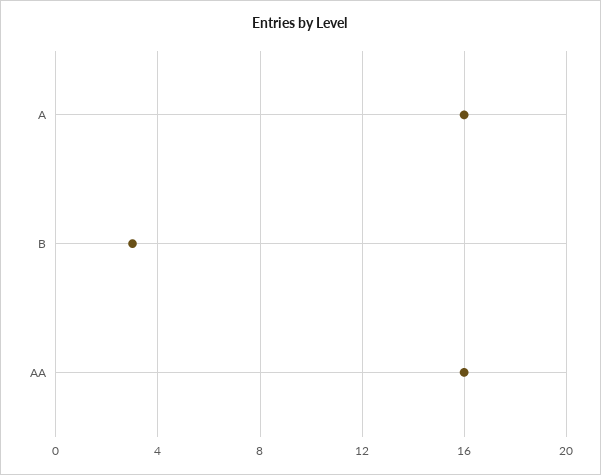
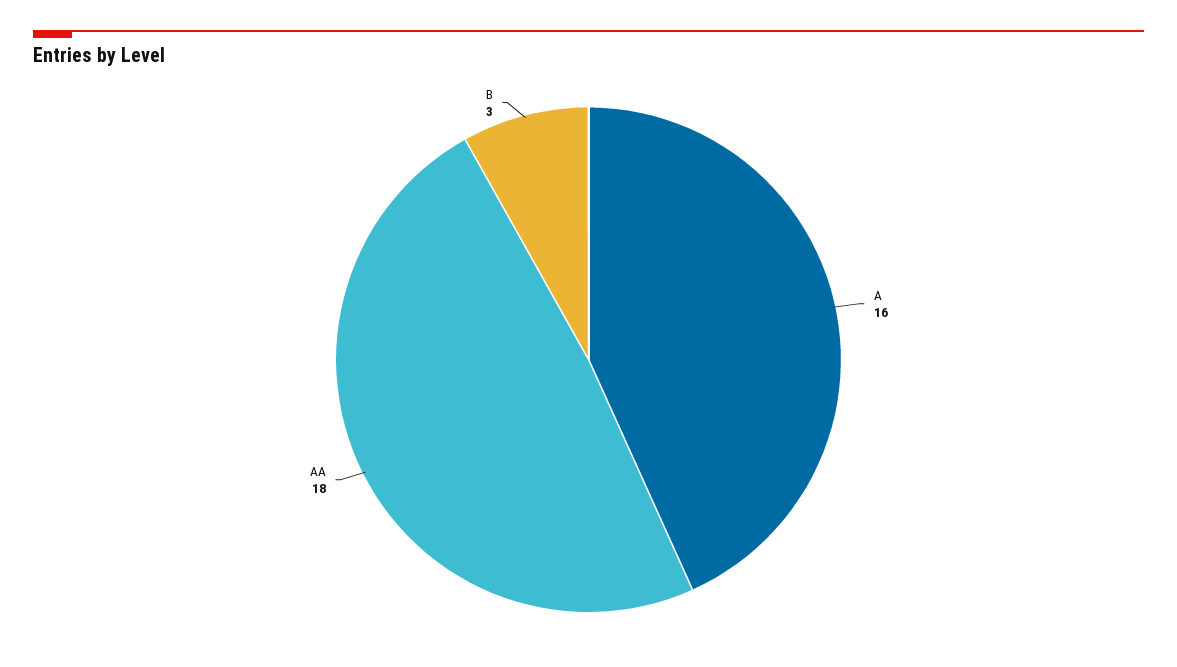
  {
    "A": 16,
    "B": 3,
-   "AA": 16
+   "AA": 18
  }

